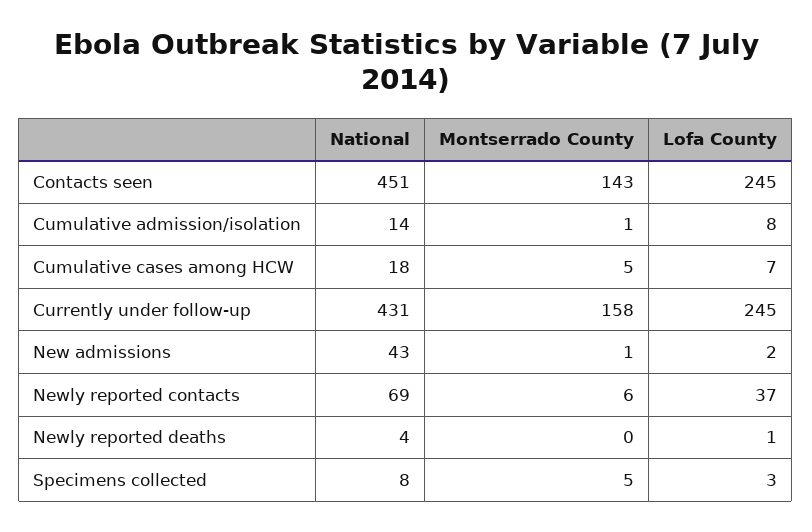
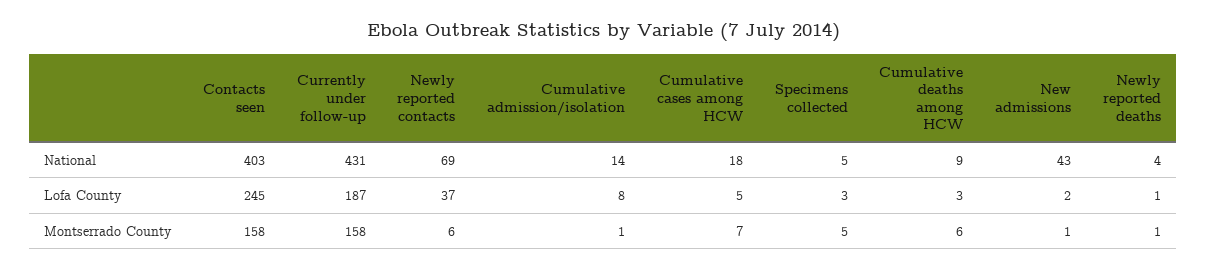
  {
    "National": {
-     "Contacts seen": 451,
+     "Contacts seen": 403,
      "Cumulative admission/isolation": 14,
      "Cumulative cases among HCW": 18,
      "Currently under follow-up": 431,
      "New admissions": 43,
      "Newly reported contacts": 69,
      "Newly reported deaths": 4,
-     "Specimens collected": 8
+     "Specimens collected": 5,
+     "Cumulative deaths among HCW": 9
    },
    "Montserrado County": {
-     "Contacts seen": 143,
+     "Contacts seen": 158,
      "Cumulative admission/isolation": 1,
-     "Cumulative cases among HCW": 5,
+     "Cumulative cases among HCW": 7,
      "Currently under follow-up": 158,
      "New admissions": 1,
      "Newly reported contacts": 6,
-     "Newly reported deaths": 0,
+     "Newly reported deaths": 1,
-     "Specimens collected": 5
+     "Specimens collected": 5,
+     "Cumulative deaths among HCW": 6
    },
    "Lofa County": {
      "Contacts seen": 245,
      "Cumulative admission/isolation": 8,
-     "Cumulative cases among HCW": 7,
+     "Cumulative cases among HCW": 5,
-     "Currently under follow-up": 245,
+     "Currently under follow-up": 187,
      "New admissions": 2,
      "Newly reported contacts": 37,
      "Newly reported deaths": 1,
-     "Specimens collected": 3
+     "Specimens collected": 3,
+     "Cumulative deaths among HCW": 3
    }
  }

